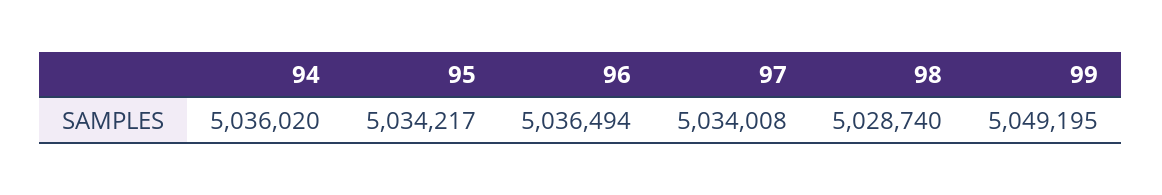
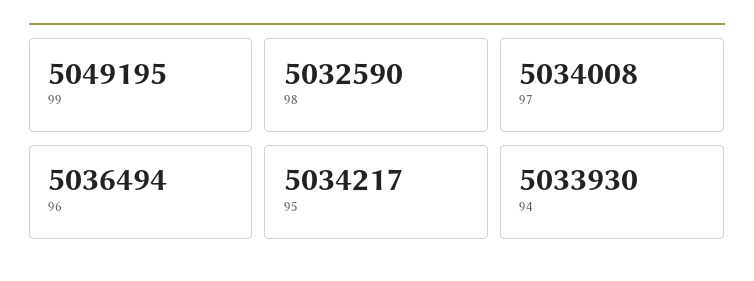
  {
-   "94": 5036020,
+   "94": 5033930,
    "95": 5034217,
    "96": 5036494,
    "97": 5034008,
-   "98": 5028740,
+   "98": 5032590,
    "99": 5049195
  }

